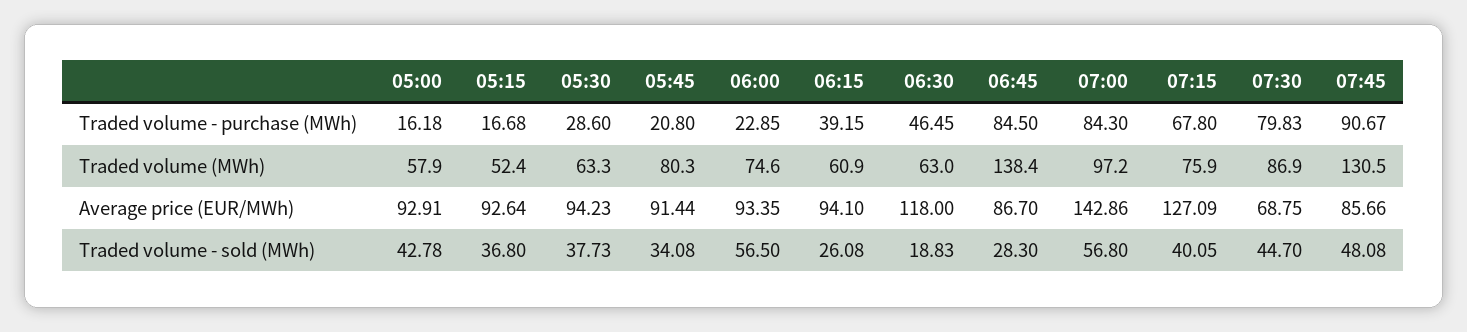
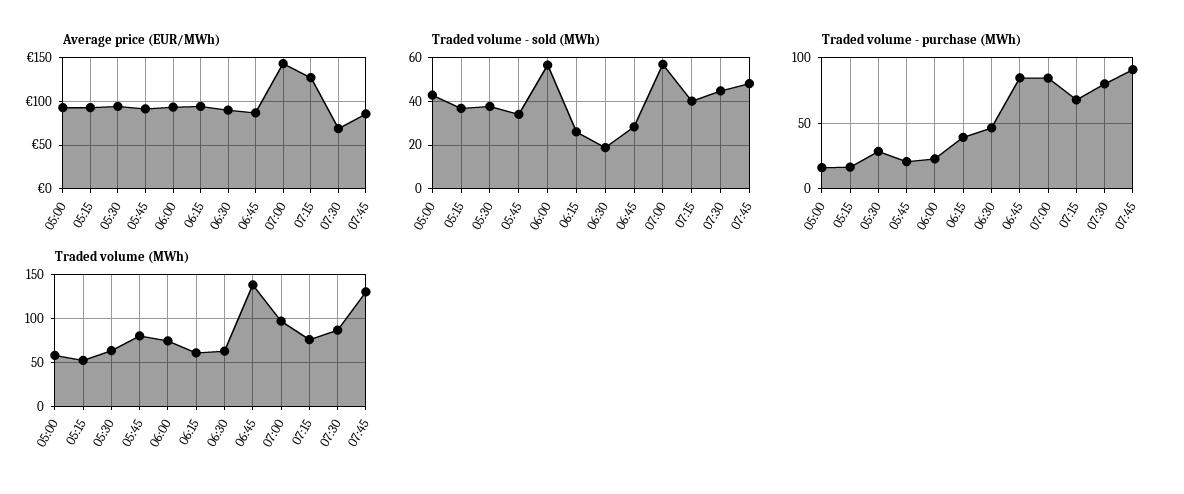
  {
    "Traded volume - purchase (MWh)": {
      "05:00": 16.18,
      "05:15": 16.68,
      "05:30": 28.6,
      "05:45": 20.8,
      "06:00": 22.85,
      "06:15": 39.15,
      "06:30": 46.45,
      "06:45": 84.5,
      "07:00": 84.3,
      "07:15": 67.8,
      "07:30": 79.83,
      "07:45": 90.67
    },
    "Traded volume (MWh)": {
      "05:00": 57.9,
      "05:15": 52.4,
      "05:30": 63.3,
      "05:45": 80.3,
      "06:00": 74.6,
      "06:15": 60.9,
      "06:30": 63,
      "06:45": 138.4,
      "07:00": 97.2,
      "07:15": 75.9,
      "07:30": 86.9,
      "07:45": 130.5
    },
    "Average price (EUR/MWh)": {
      "05:00": 92.91,
      "05:15": 92.64,
      "05:30": 94.23,
      "05:45": 91.44,
      "06:00": 93.35,
      "06:15": 94.1,
-     "06:30": 118,
+     "06:30": 90,
      "06:45": 86.7,
      "07:00": 142.86,
      "07:15": 127.09,
      "07:30": 68.75,
      "07:45": 85.66
    },
    "Traded volume - sold (MWh)": {
      "05:00": 42.78,
      "05:15": 36.8,
      "05:30": 37.73,
      "05:45": 34.08,
      "06:00": 56.5,
      "06:15": 26.08,
      "06:30": 18.83,
      "06:45": 28.3,
      "07:00": 56.8,
      "07:15": 40.05,
      "07:30": 44.7,
      "07:45": 48.08
    }
  }

